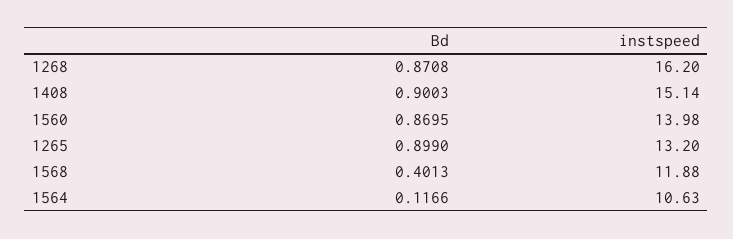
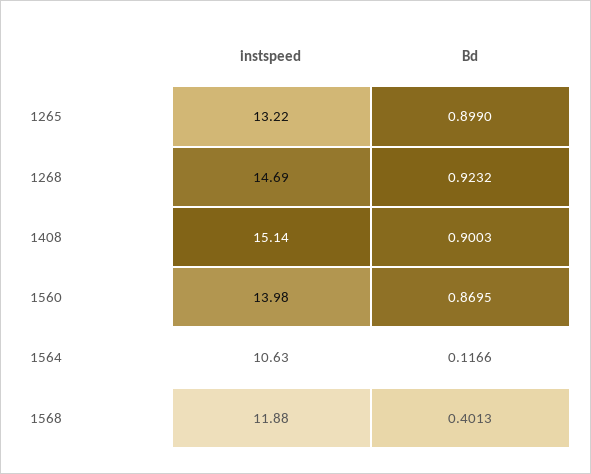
  {
    "Bd": {
-     "1268": 0.8708,
+     "1268": 0.9232,
      "1408": 0.9003,
      "1560": 0.8695,
      "1265": 0.899,
      "1568": 0.4013,
      "1564": 0.1166
    },
    "instspeed": {
-     "1268": 16.2,
+     "1268": 14.69,
      "1408": 15.14,
      "1560": 13.98,
-     "1265": 13.2,
+     "1265": 13.22,
      "1568": 11.88,
      "1564": 10.63
    }
  }

